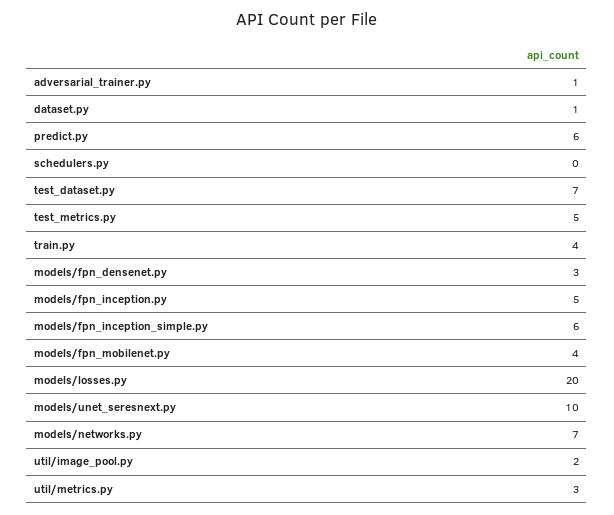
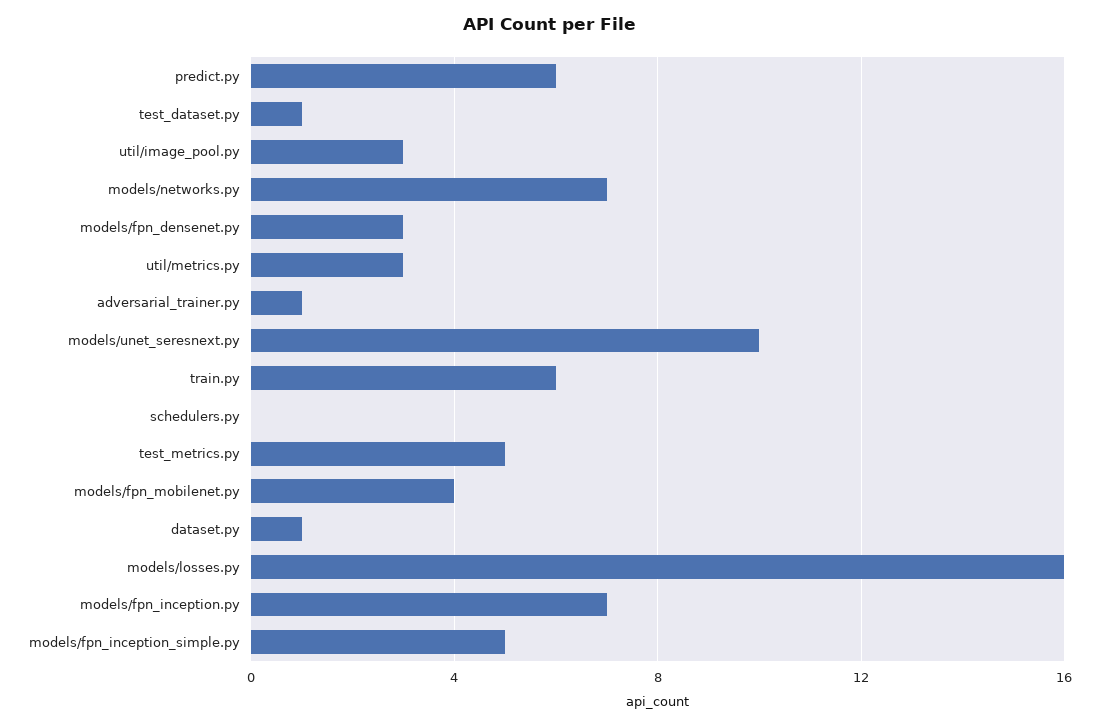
  {
    "adversarial_trainer.py": 1,
    "dataset.py": 1,
    "predict.py": 6,
    "schedulers.py": 0,
-   "test_dataset.py": 7,
+   "test_dataset.py": 1,
    "test_metrics.py": 5,
-   "train.py": 4,
+   "train.py": 6,
    "models/fpn_densenet.py": 3,
-   "models/fpn_inception.py": 5,
+   "models/fpn_inception.py": 7,
-   "models/fpn_inception_simple.py": 6,
+   "models/fpn_inception_simple.py": 5,
    "models/fpn_mobilenet.py": 4,
-   "models/losses.py": 20,
+   "models/losses.py": 16,
    "models/unet_seresnext.py": 10,
    "models/networks.py": 7,
-   "util/image_pool.py": 2,
+   "util/image_pool.py": 3,
    "util/metrics.py": 3
  }

